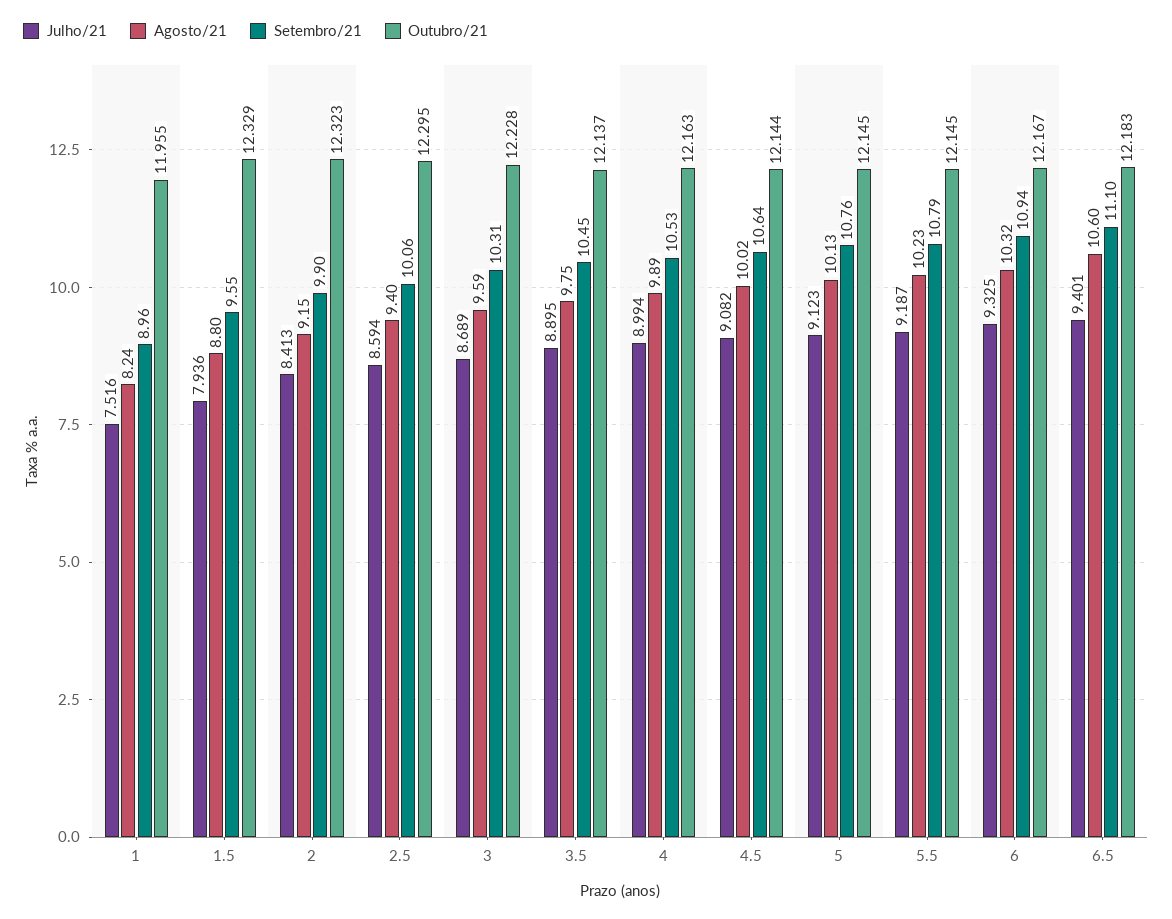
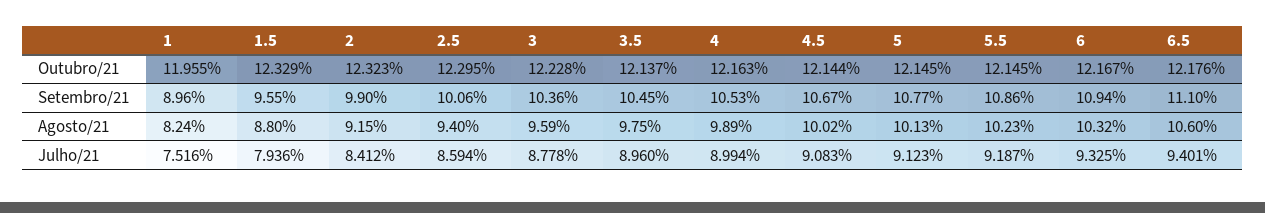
  {
    "Julho/21": {
      "1": 7.516,
      "1.5": 7.936,
-     "2": 8.413,
+     "2": 8.412,
      "2.5": 8.594,
-     "3": 8.689,
+     "3": 8.778,
-     "3.5": 8.895,
+     "3.5": 8.96,
      "4": 8.994,
-     "4.5": 9.082,
+     "4.5": 9.083,
      "5": 9.123,
      "5.5": 9.187,
      "6": 9.325,
      "6.5": 9.401
    },
    "Agosto/21": {
      "1": 8.24,
      "1.5": 8.8,
      "2": 9.15,
      "2.5": 9.4,
      "3": 9.59,
      "3.5": 9.75,
      "4": 9.89,
      "4.5": 10.02,
      "5": 10.13,
      "5.5": 10.23,
      "6": 10.32,
      "6.5": 10.6
    },
    "Setembro/21": {
      "1": 8.96,
      "1.5": 9.55,
      "2": 9.9,
      "2.5": 10.06,
-     "3": 10.31,
+     "3": 10.36,
      "3.5": 10.45,
      "4": 10.53,
-     "4.5": 10.64,
+     "4.5": 10.67,
-     "5": 10.76,
+     "5": 10.77,
-     "5.5": 10.79,
+     "5.5": 10.86,
      "6": 10.94,
      "6.5": 11.1
    },
    "Outubro/21": {
      "1": 11.955,
      "1.5": 12.329,
      "2": 12.323,
      "2.5": 12.295,
      "3": 12.228,
      "3.5": 12.137,
      "4": 12.163,
      "4.5": 12.144,
      "5": 12.145,
      "5.5": 12.145,
      "6": 12.167,
-     "6.5": 12.183
+     "6.5": 12.176
    }
  }

